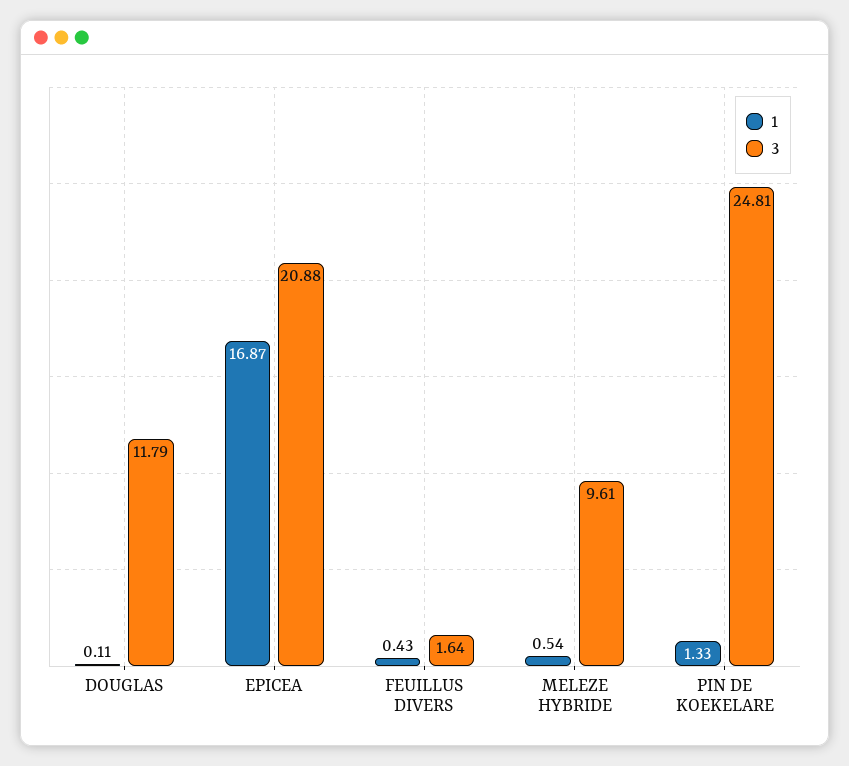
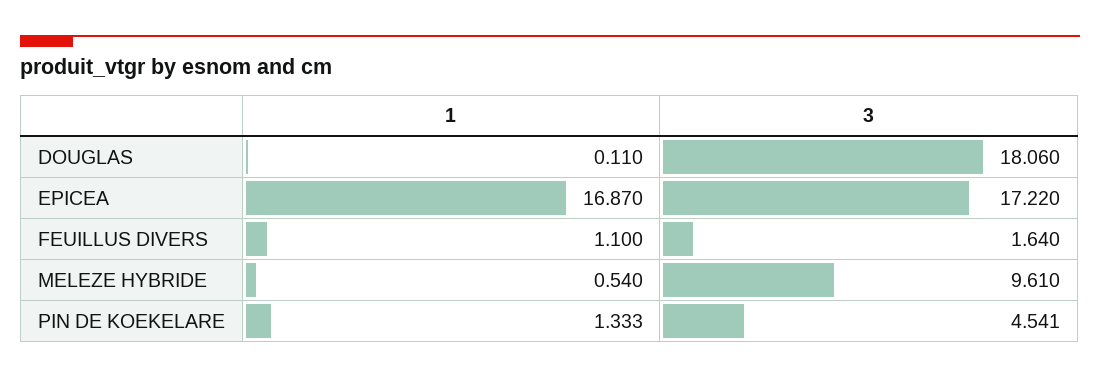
  {
    "1": {
      "DOUGLAS": 0.11,
      "EPICEA": 16.87,
-     "FEUILLUS DIVERS": 0.43,
+     "FEUILLUS DIVERS": 1.1,
      "MELEZE HYBRIDE": 0.54,
      "PIN DE KOEKELARE": 1.333
    },
    "3": {
-     "DOUGLAS": 11.79,
+     "DOUGLAS": 18.06,
-     "EPICEA": 20.88,
+     "EPICEA": 17.22,
      "FEUILLUS DIVERS": 1.64,
      "MELEZE HYBRIDE": 9.61,
-     "PIN DE KOEKELARE": 24.81
+     "PIN DE KOEKELARE": 4.541
    }
  }

